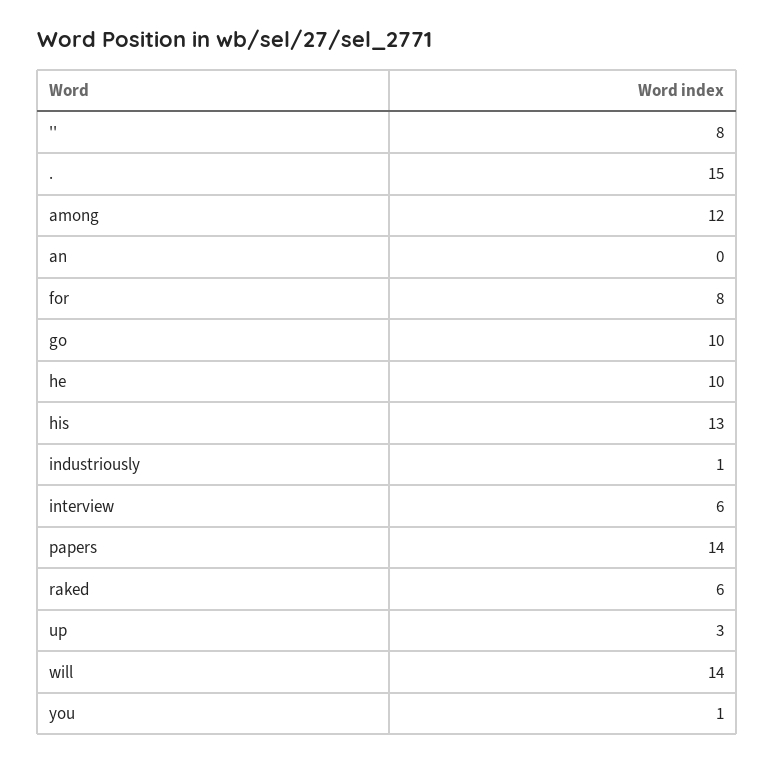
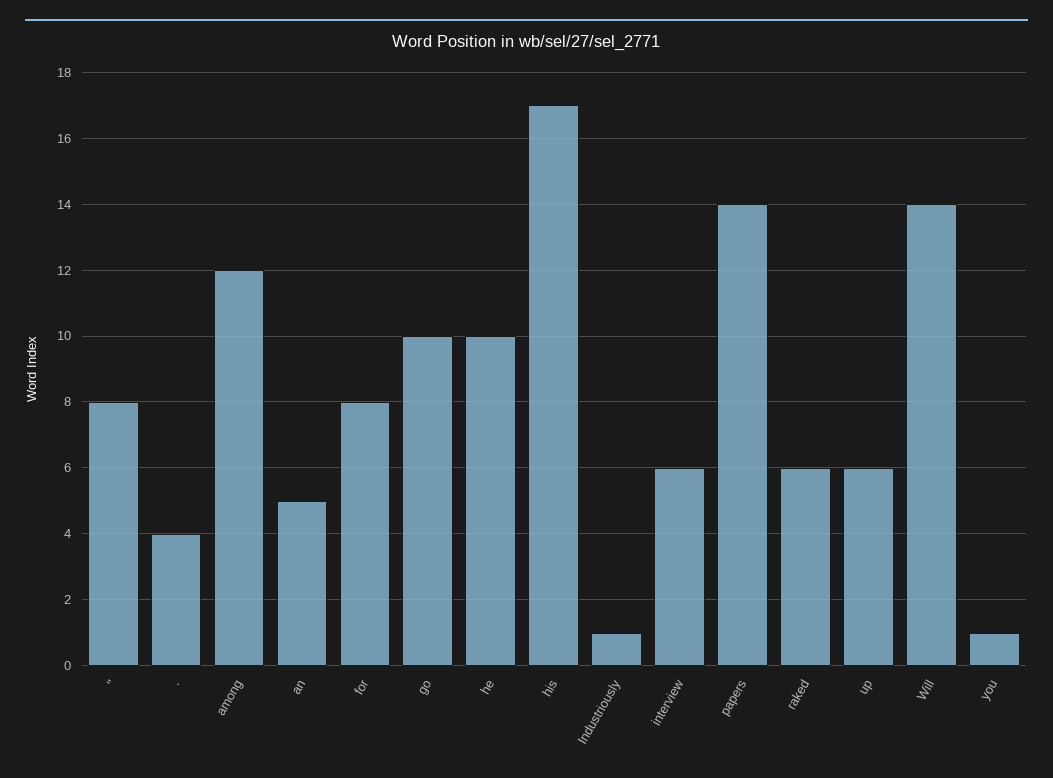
  {
    "''": 8,
-   ".": 15,
+   ".": 4,
    "among": 12,
-   "an": 0,
+   "an": 5,
    "for": 8,
    "go": 10,
    "he": 10,
-   "his": 13,
+   "his": 17,
    "industriously": 1,
    "interview": 6,
    "papers": 14,
    "raked": 6,
-   "up": 3,
+   "up": 6,
    "will": 14,
    "you": 1
  }

